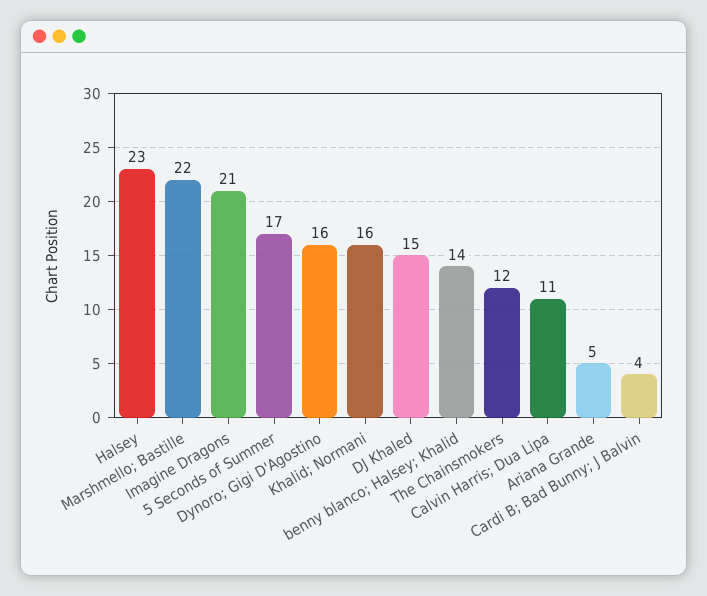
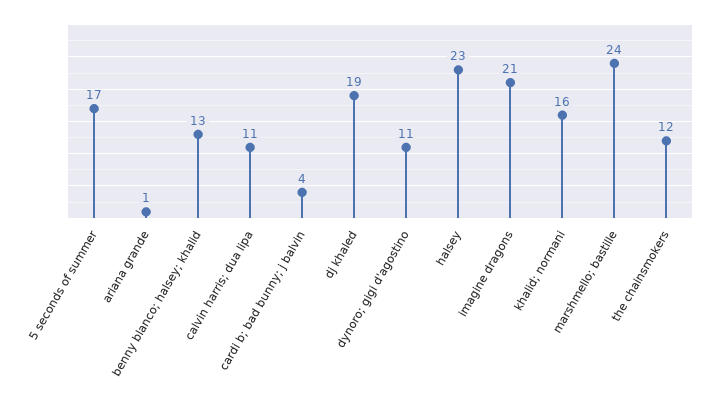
  {
    "Halsey": 23,
-   "Marshmello; Bastille": 22,
+   "Marshmello; Bastille": 24,
    "Imagine Dragons": 21,
    "5 Seconds of Summer": 17,
-   "Dynoro; Gigi D'Agostino": 16,
+   "Dynoro; Gigi D'Agostino": 11,
    "Khalid; Normani": 16,
-   "DJ Khaled": 15,
+   "DJ Khaled": 19,
-   "benny blanco; Halsey; Khalid": 14,
+   "benny blanco; Halsey; Khalid": 13,
    "The Chainsmokers": 12,
    "Calvin Harris; Dua Lipa": 11,
-   "Ariana Grande": 5,
+   "Ariana Grande": 1,
    "Cardi B; Bad Bunny; J Balvin": 4
  }

